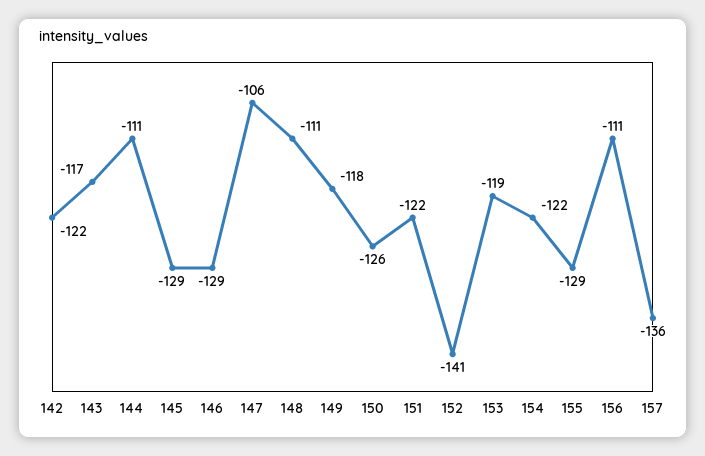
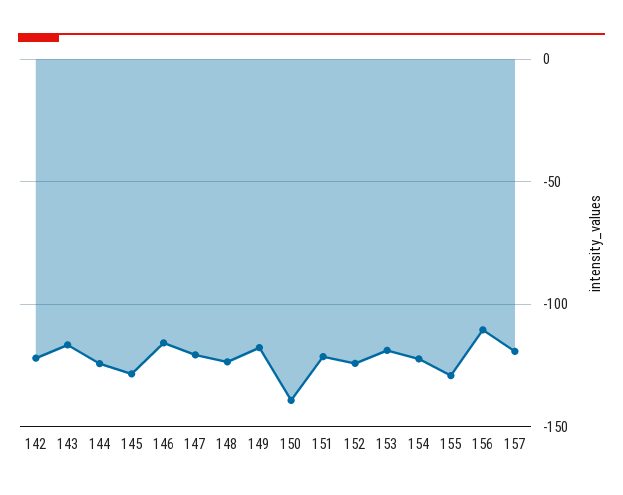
  {
    "142": -122,
    "143": -117,
-   "144": -111,
+   "144": -125,
    "145": -129,
-   "146": -129,
+   "146": -115,
-   "147": -106,
+   "147": -120,
-   "148": -111,
+   "148": -125,
    "149": -118,
-   "150": -126,
+   "150": -140,
    "151": -122,
-   "152": -141,
+   "152": -125,
    "153": -119,
    "154": -122,
    "155": -129,
    "156": -111,
-   "157": -136
+   "157": -120
  }

